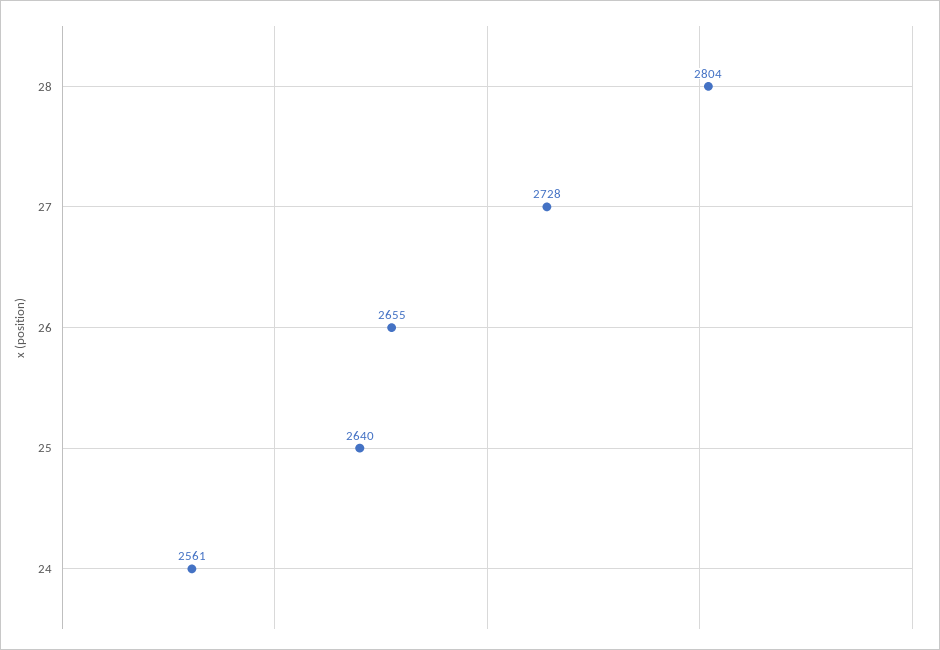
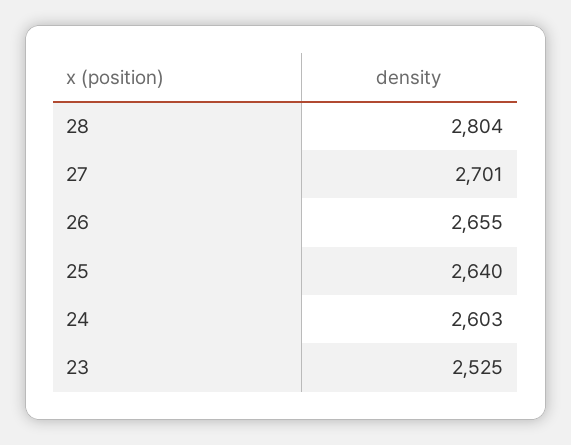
  {
    "28": 2804,
-   "27": 2728,
+   "27": 2701,
    "26": 2655,
    "25": 2640,
-   "24": 2561
+   "24": 2603,
+   "23": 2525
  }

